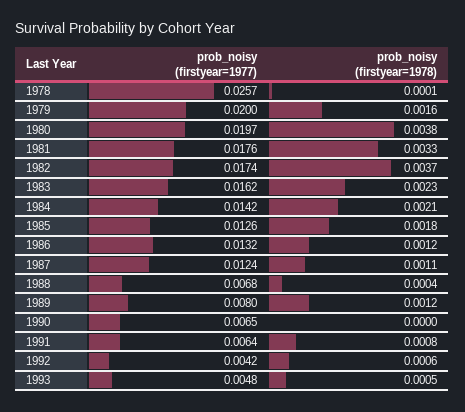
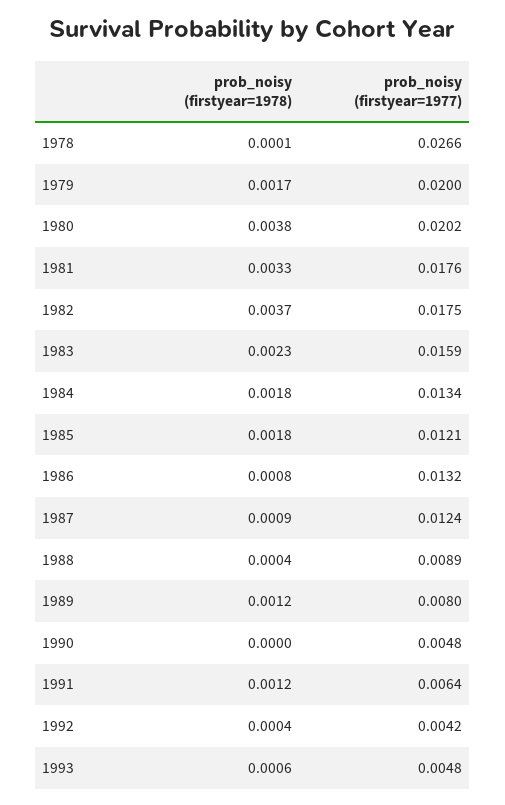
  {
    "prob_noisy (firstyear=1977)": {
-     "1978": 0.0257,
+     "1978": 0.0266,
      "1979": 0.02,
-     "1980": 0.0197,
+     "1980": 0.0202,
      "1981": 0.0176,
-     "1982": 0.0174,
+     "1982": 0.0175,
-     "1983": 0.0162,
+     "1983": 0.0159,
-     "1984": 0.0142,
+     "1984": 0.0134,
-     "1985": 0.0126,
+     "1985": 0.0121,
      "1986": 0.0132,
      "1987": 0.0124,
-     "1988": 0.0068,
+     "1988": 0.0089,
      "1989": 0.008,
-     "1990": 0.0065,
+     "1990": 0.0048,
      "1991": 0.0064,
      "1992": 0.0042,
      "1993": 0.0048
    },
    "prob_noisy (firstyear=1978)": {
      "1978": 0.0001,
-     "1979": 0.0016,
+     "1979": 0.0017,
      "1980": 0.0038,
      "1981": 0.0033,
      "1982": 0.0037,
      "1983": 0.0023,
-     "1984": 0.0021,
+     "1984": 0.0018,
      "1985": 0.0018,
-     "1986": 0.0012,
+     "1986": 0.0008,
-     "1987": 0.0011,
+     "1987": 0.0009,
      "1988": 0.0004,
      "1989": 0.0012,
      "1990": 0,
-     "1991": 0.0008,
+     "1991": 0.0012,
-     "1992": 0.0006,
+     "1992": 0.0004,
-     "1993": 0.0005
+     "1993": 0.0006
    }
  }

